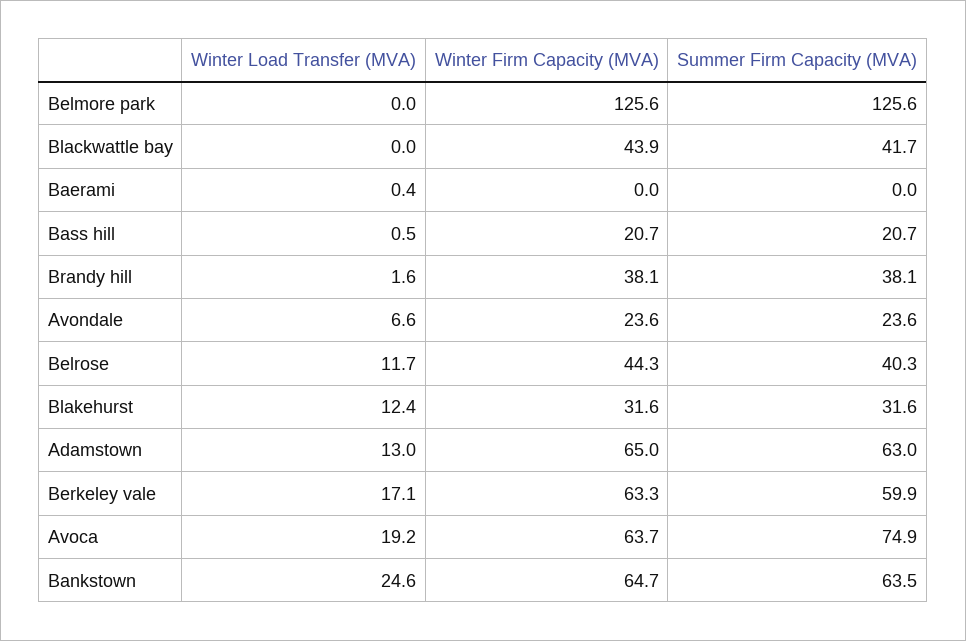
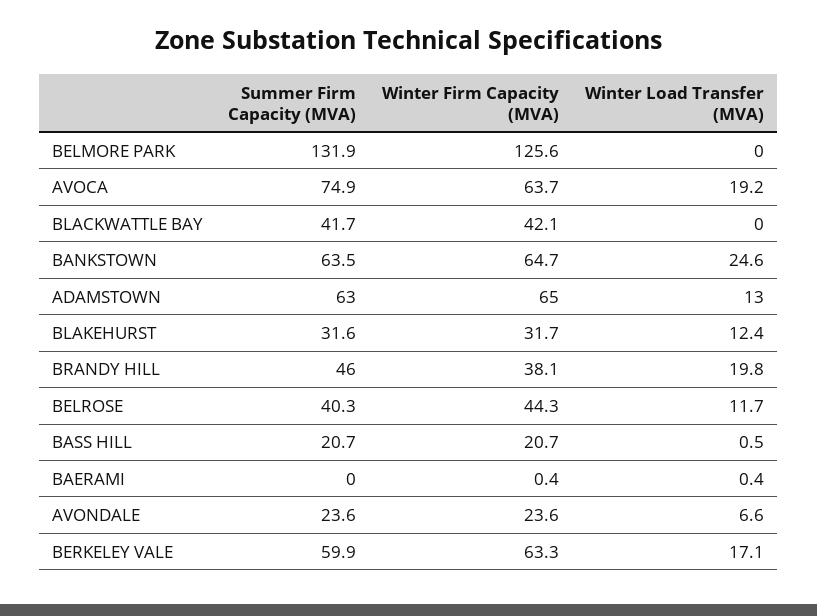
  {
    "Winter Load Transfer (MVA)": {
      "Belmore park": 0,
      "Blackwattle bay": 0,
      "Baerami": 0.4,
      "Bass hill": 0.5,
-     "Brandy hill": 1.6,
+     "Brandy hill": 19.8,
      "Avondale": 6.6,
      "Belrose": 11.7,
      "Blakehurst": 12.4,
      "Adamstown": 13,
      "Berkeley vale": 17.1,
      "Avoca": 19.2,
      "Bankstown": 24.6
    },
    "Winter Firm Capacity (MVA)": {
      "Belmore park": 125.6,
-     "Blackwattle bay": 43.9,
+     "Blackwattle bay": 42.1,
-     "Baerami": 0,
+     "Baerami": 0.4,
      "Bass hill": 20.7,
      "Brandy hill": 38.1,
      "Avondale": 23.6,
      "Belrose": 44.3,
-     "Blakehurst": 31.6,
+     "Blakehurst": 31.7,
      "Adamstown": 65,
      "Berkeley vale": 63.3,
      "Avoca": 63.7,
      "Bankstown": 64.7
    },
    "Summer Firm Capacity (MVA)": {
-     "Belmore park": 125.6,
+     "Belmore park": 131.9,
      "Blackwattle bay": 41.7,
      "Baerami": 0,
      "Bass hill": 20.7,
-     "Brandy hill": 38.1,
+     "Brandy hill": 46,
      "Avondale": 23.6,
      "Belrose": 40.3,
      "Blakehurst": 31.6,
      "Adamstown": 63,
      "Berkeley vale": 59.9,
      "Avoca": 74.9,
      "Bankstown": 63.5
    }
  }

